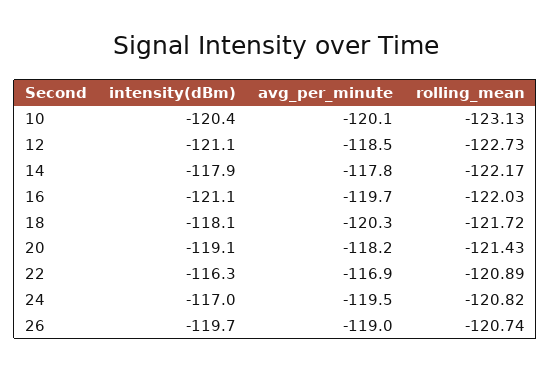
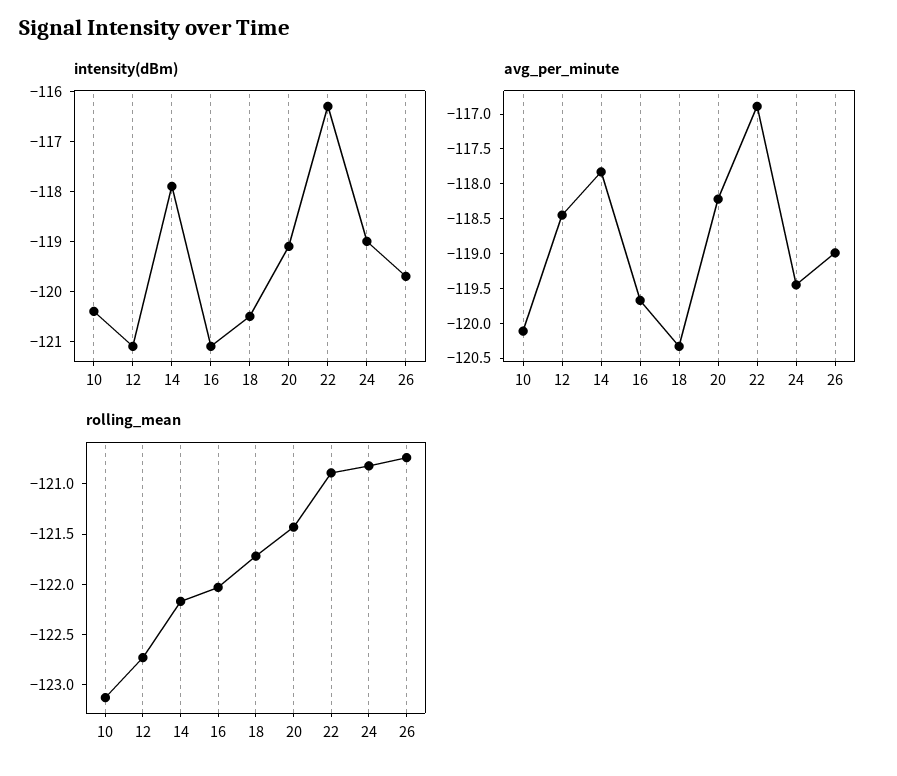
  {
    "intensity(dBm)": {
      "10": -120.4,
      "12": -121.1,
      "14": -117.9,
      "16": -121.1,
-     "18": -118.1,
+     "18": -120.5,
      "20": -119.1,
      "22": -116.3,
-     "24": -117,
+     "24": -119,
      "26": -119.7
    },
    "avg_per_minute": {
      "10": -120.1,
      "12": -118.5,
      "14": -117.8,
      "16": -119.7,
      "18": -120.3,
      "20": -118.2,
      "22": -116.9,
      "24": -119.5,
      "26": -119
    },
    "rolling_mean": {
      "10": -123.13,
      "12": -122.73,
      "14": -122.17,
      "16": -122.03,
      "18": -121.72,
      "20": -121.43,
      "22": -120.89,
      "24": -120.82,
      "26": -120.74
    }
  }

